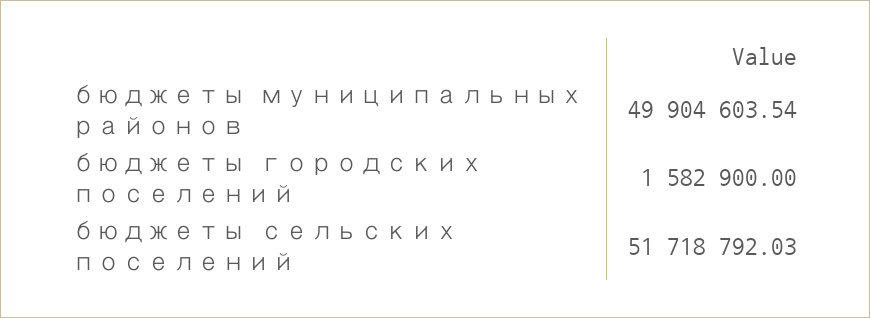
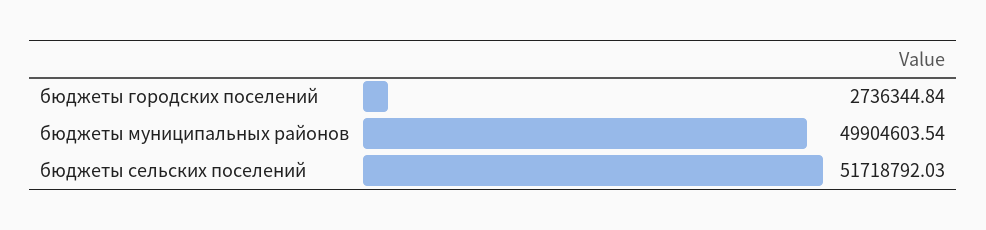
  {
    "бюджеты муниципальных районов": 49904603.54,
-   "бюджеты городских поселений": 1582900,
+   "бюджеты городских поселений": 2736344.84,
    "бюджеты сельских поселений": 51718792.03
  }

